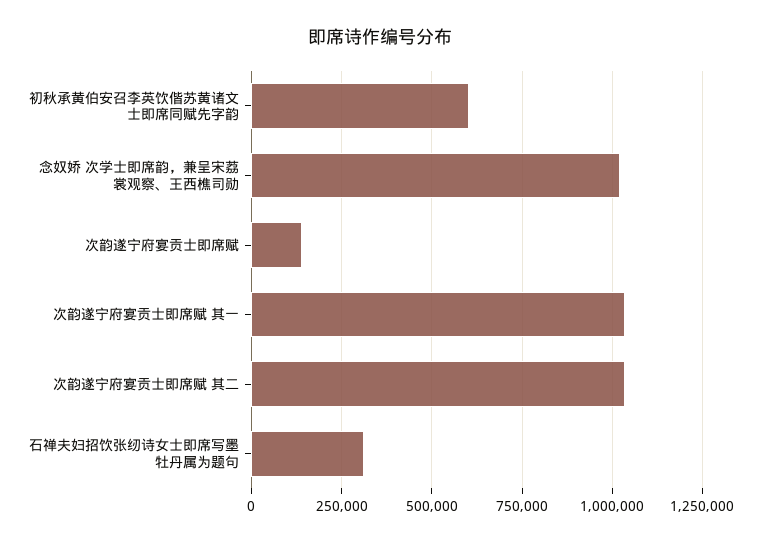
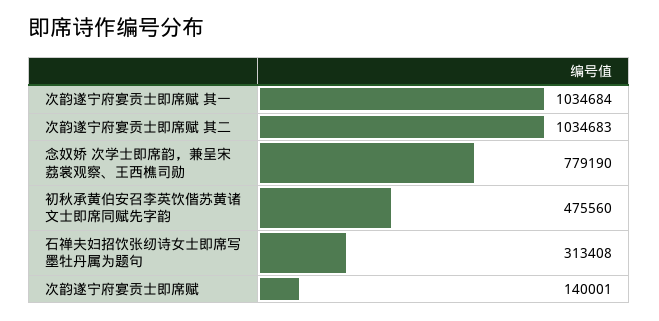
  {
-   "初秋承黄伯安召李英饮偕苏黄诸文士即席同赋先字韵": 600000,
+   "初秋承黄伯安召李英饮偕苏黄诸文士即席同赋先字韵": 475560,
-   "念奴娇 次学士即席韵，兼呈宋荔裳观察、王西樵司勋": 1025000,
+   "念奴娇 次学士即席韵，兼呈宋荔裳观察、王西樵司勋": 779190,
    "次韵遂宁府宴贡士即席赋": 140001,
    "次韵遂宁府宴贡士即席赋 其一": 1034684,
    "次韵遂宁府宴贡士即席赋 其二": 1034683,
    "石禅夫妇招饮张纫诗女士即席写墨牡丹属为题句": 313408
  }

